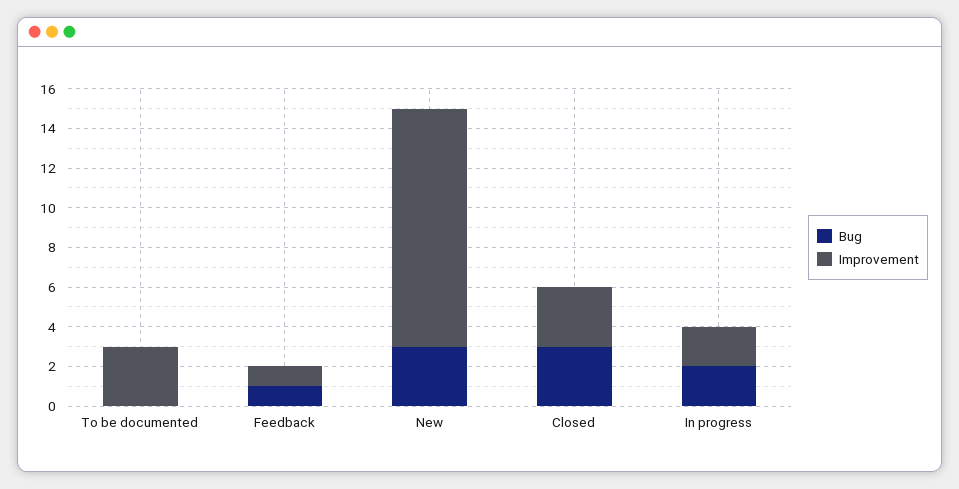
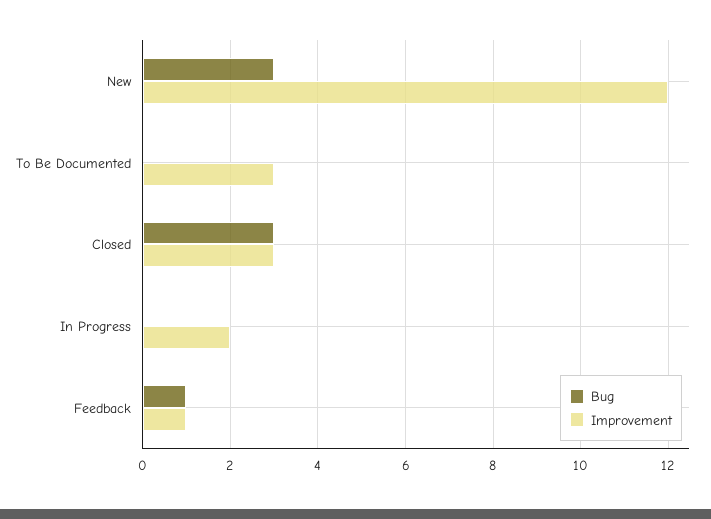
  {
    "Bug": {
      "To be documented": 0,
      "Feedback": 1,
      "New": 3,
      "Closed": 3,
-     "In progress": 2
+     "In progress": 0
    },
    "Improvement": {
      "To be documented": 3,
      "Feedback": 1,
      "New": 12,
      "Closed": 3,
      "In progress": 2
    }
  }

